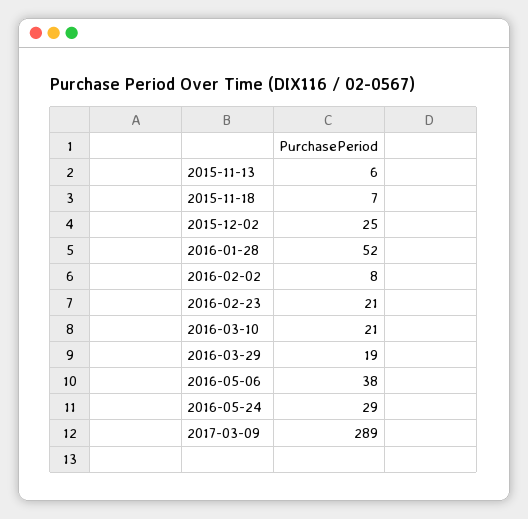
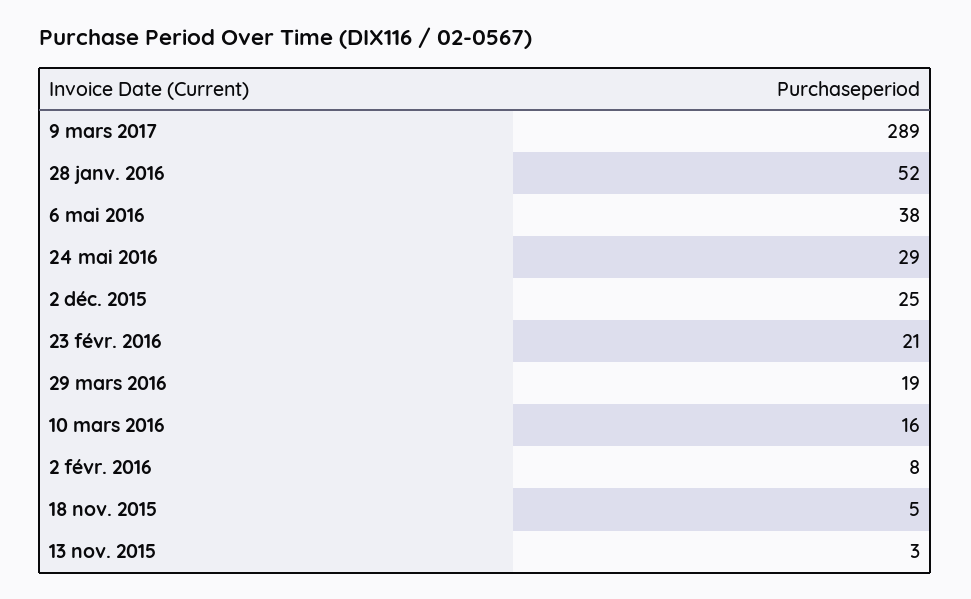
  {
-   "2015-11-13": 6,
+   "2015-11-13": 3,
-   "2015-11-18": 7,
+   "2015-11-18": 5,
    "2015-12-02": 25,
    "2016-01-28": 52,
    "2016-02-02": 8,
    "2016-02-23": 21,
-   "2016-03-10": 21,
+   "2016-03-10": 16,
    "2016-03-29": 19,
    "2016-05-06": 38,
    "2016-05-24": 29,
    "2017-03-09": 289
  }

